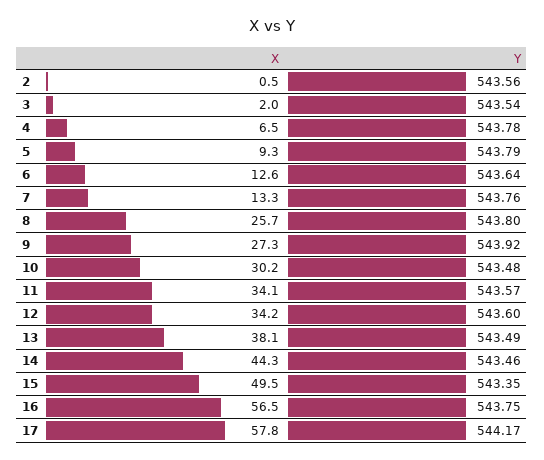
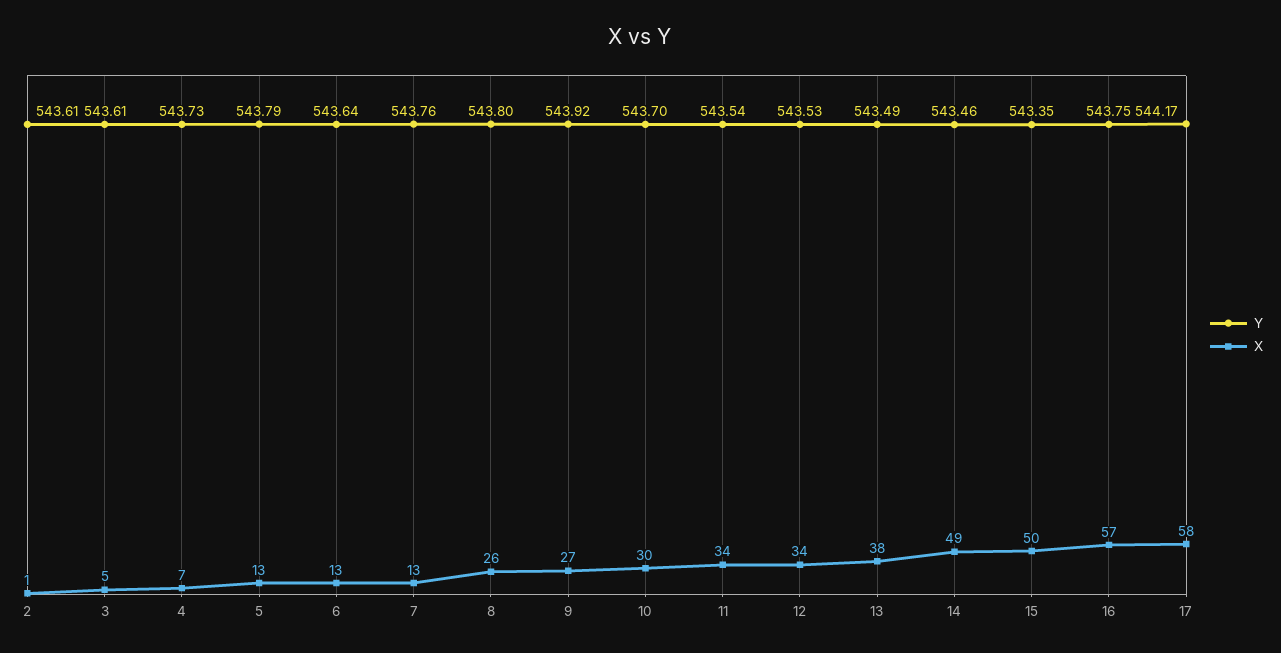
  {
    "X": {
      "2": 0.5,
-     "3": 2,
+     "3": 5,
      "4": 6.5,
-     "5": 9.3,
+     "5": 13,
      "6": 12.6,
      "7": 13.3,
      "8": 25.7,
      "9": 27.3,
      "10": 30.2,
      "11": 34.1,
      "12": 34.2,
      "13": 38.1,
-     "14": 44.3,
+     "14": 49,
      "15": 49.5,
      "16": 56.5,
      "17": 57.8
    },
    "Y": {
-     "2": 543.56,
+     "2": 543.61,
-     "3": 543.54,
+     "3": 543.61,
-     "4": 543.78,
+     "4": 543.73,
      "5": 543.79,
      "6": 543.64,
      "7": 543.76,
      "8": 543.8,
      "9": 543.92,
-     "10": 543.48,
+     "10": 543.7,
-     "11": 543.57,
+     "11": 543.54,
-     "12": 543.6,
+     "12": 543.53,
      "13": 543.49,
      "14": 543.46,
      "15": 543.35,
      "16": 543.75,
      "17": 544.17
    }
  }

